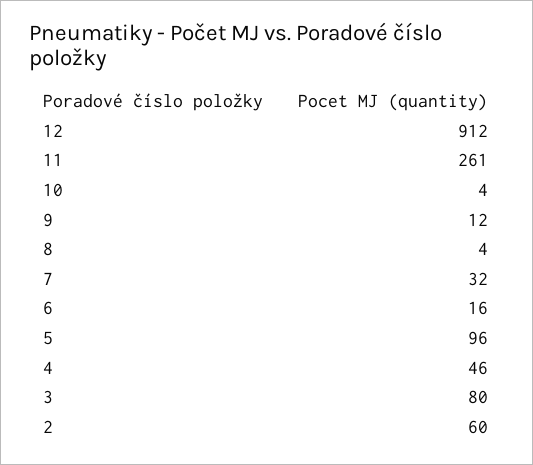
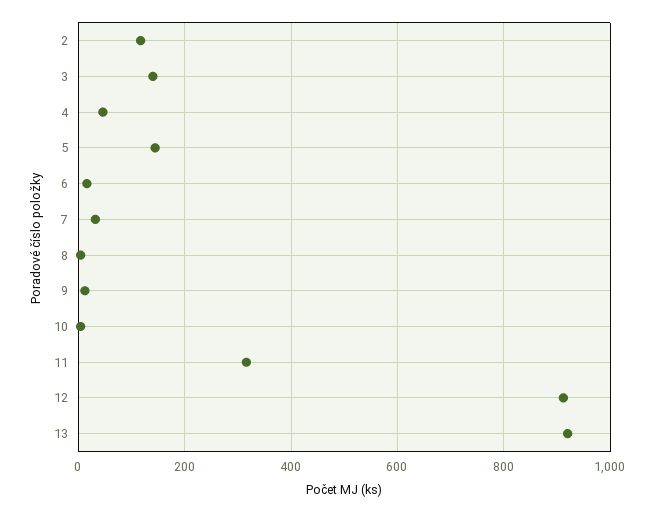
  {
    "12": 912,
-   "11": 261,
+   "11": 320,
    "10": 4,
    "9": 12,
    "8": 4,
    "7": 32,
    "6": 16,
-   "5": 96,
+   "5": 140,
    "4": 46,
-   "3": 80,
+   "3": 140,
-   "2": 60
+   "2": 120,
+   "13": 920
  }

